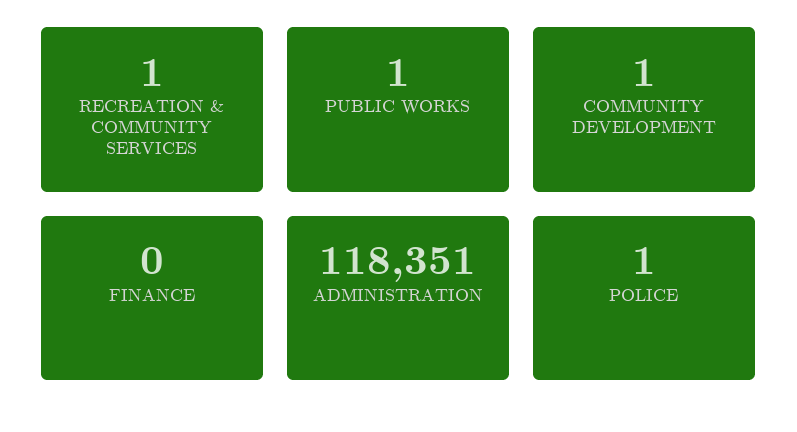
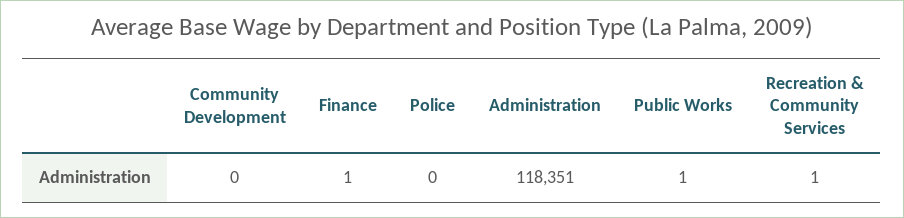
  {
    "RECREATION & COMMUNITY SERVICES": 1,
    "PUBLIC WORKS": 1,
-   "COMMUNITY DEVELOPMENT": 1,
+   "COMMUNITY DEVELOPMENT": 0,
-   "FINANCE": 0,
+   "FINANCE": 1,
    "ADMINISTRATION": 118351,
-   "POLICE": 1
+   "POLICE": 0
  }

